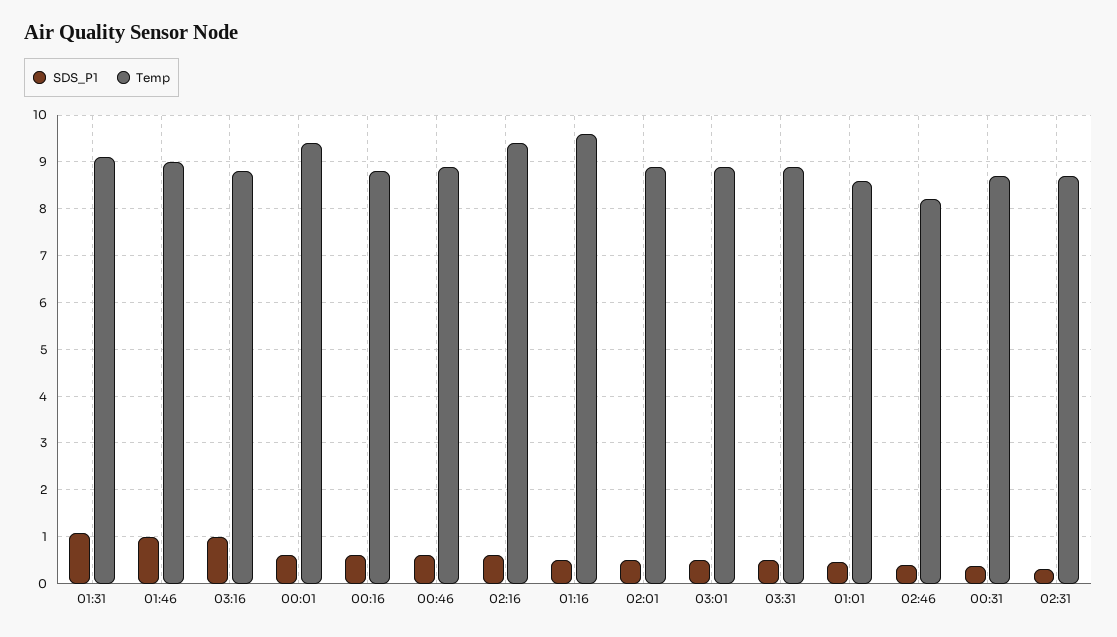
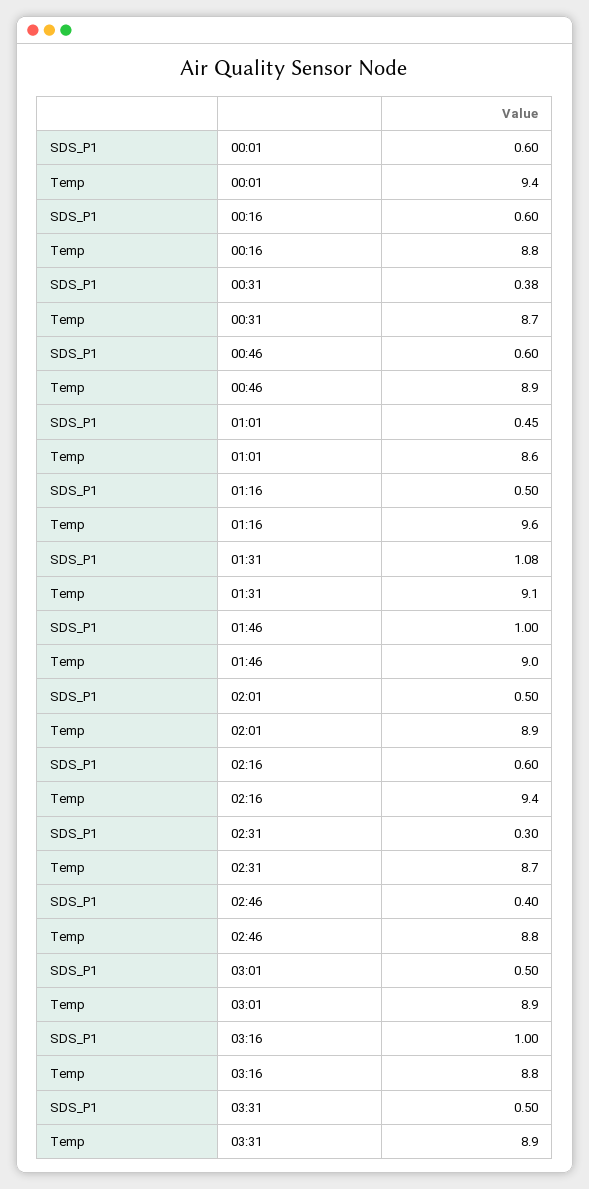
  {
    "SDS_P1": {
      "01:31": 1.08,
      "01:46": 1,
      "03:16": 1,
      "00:01": 0.6,
      "00:16": 0.6,
      "00:46": 0.6,
      "02:16": 0.6,
      "01:16": 0.5,
      "02:01": 0.5,
      "03:01": 0.5,
      "03:31": 0.5,
      "01:01": 0.45,
      "02:46": 0.4,
      "00:31": 0.38,
      "02:31": 0.3
    },
    "Temp": {
      "01:31": 9.1,
      "01:46": 9,
      "03:16": 8.8,
      "00:01": 9.4,
      "00:16": 8.8,
      "00:46": 8.9,
      "02:16": 9.4,
      "01:16": 9.6,
      "02:01": 8.9,
      "03:01": 8.9,
      "03:31": 8.9,
      "01:01": 8.6,
-     "02:46": 8.2,
+     "02:46": 8.8,
      "00:31": 8.7,
      "02:31": 8.7
    }
  }

